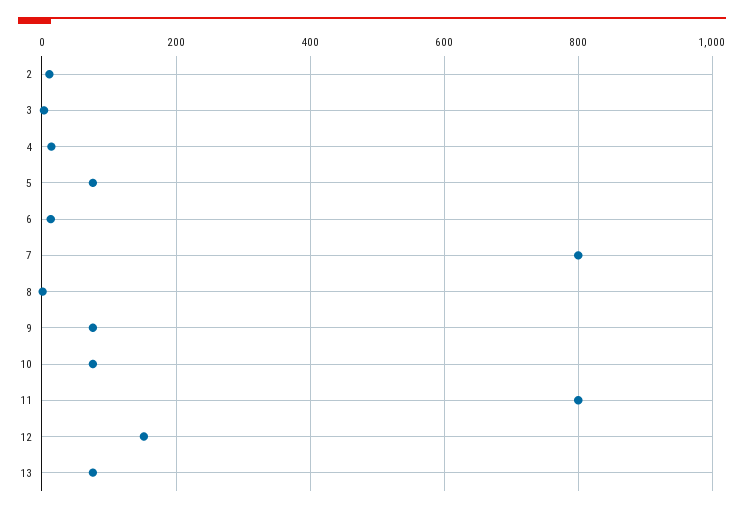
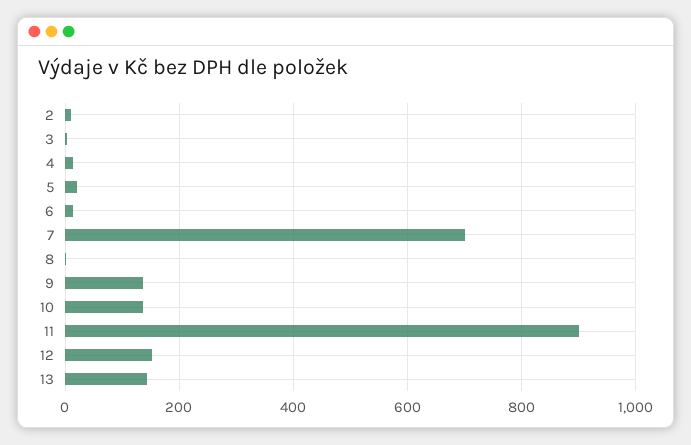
  {
    "2": 20,
    "3": 0,
    "4": 20,
-   "5": 80,
+   "5": 20,
    "6": 20,
-   "7": 800,
+   "7": 700,
    "8": 0,
-   "9": 80,
+   "9": 140,
-   "10": 80,
+   "10": 140,
-   "11": 800,
+   "11": 900,
    "12": 160,
-   "13": 80
+   "13": 140
  }

